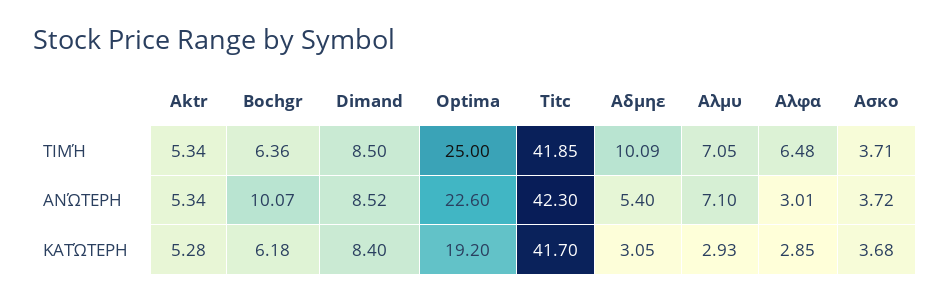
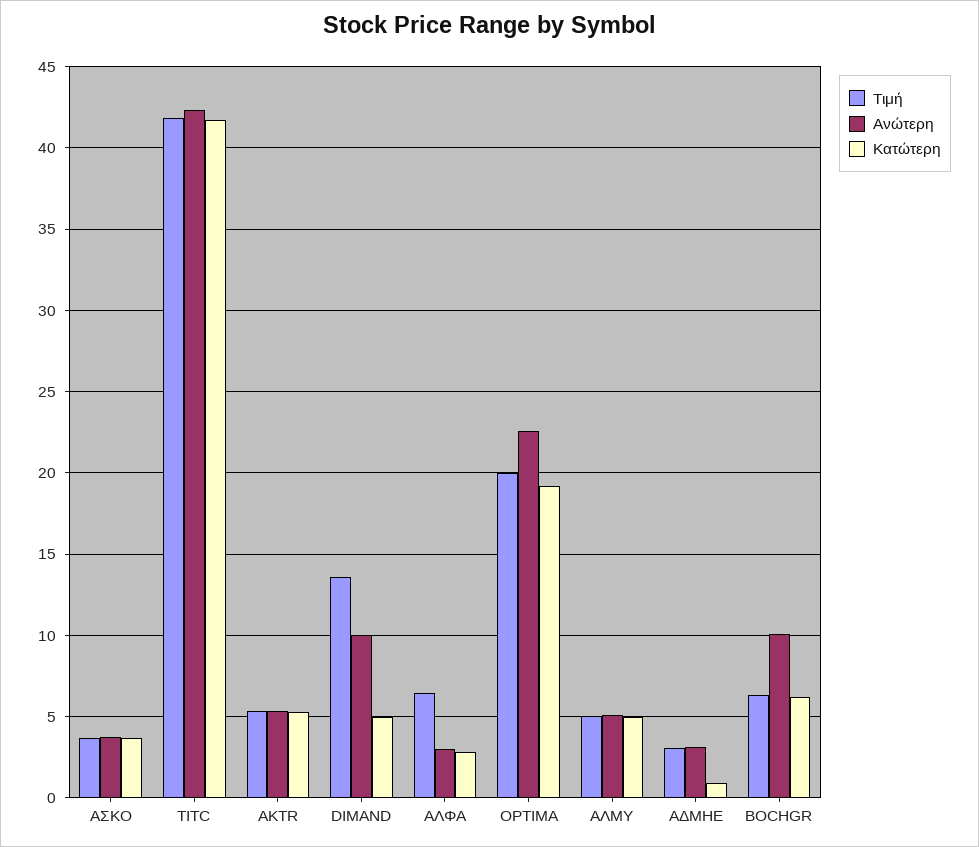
  {
    "ΤΙΜΉ": {
      "Aktr": 5.34,
      "Bochgr": 6.36,
-     "Dimand": 8.5,
+     "Dimand": 13.5,
-     "Optima": 25,
+     "Optima": 20,
      "Titc": 41.85,
-     "Αδμηε": 10.09,
+     "Αδμηε": 3,
-     "Αλμυ": 7.05,
+     "Αλμυ": 5,
      "Αλφα": 6.48,
      "Ασκο": 3.71
    },
    "ΑΝΏΤΕΡΗ": {
      "Aktr": 5.34,
      "Bochgr": 10.07,
-     "Dimand": 8.52,
+     "Dimand": 10,
      "Optima": 22.6,
      "Titc": 42.3,
-     "Αδμηε": 5.4,
+     "Αδμηε": 3,
-     "Αλμυ": 7.1,
+     "Αλμυ": 5,
      "Αλφα": 3.01,
      "Ασκο": 3.72
    },
    "ΚΑΤΏΤΕΡΗ": {
      "Aktr": 5.28,
      "Bochgr": 6.18,
-     "Dimand": 8.4,
+     "Dimand": 5,
      "Optima": 19.2,
      "Titc": 41.7,
-     "Αδμηε": 3.05,
+     "Αδμηε": 1,
-     "Αλμυ": 2.93,
+     "Αλμυ": 5,
      "Αλφα": 2.85,
      "Ασκο": 3.68
    }
  }

